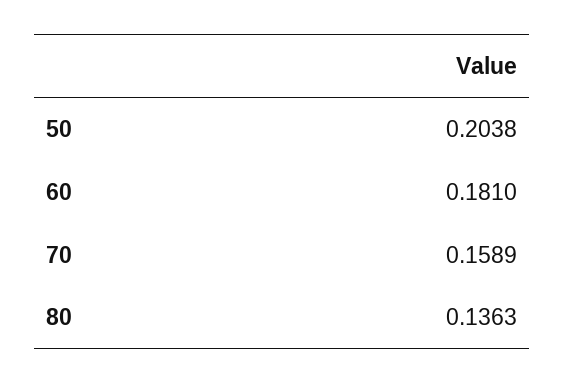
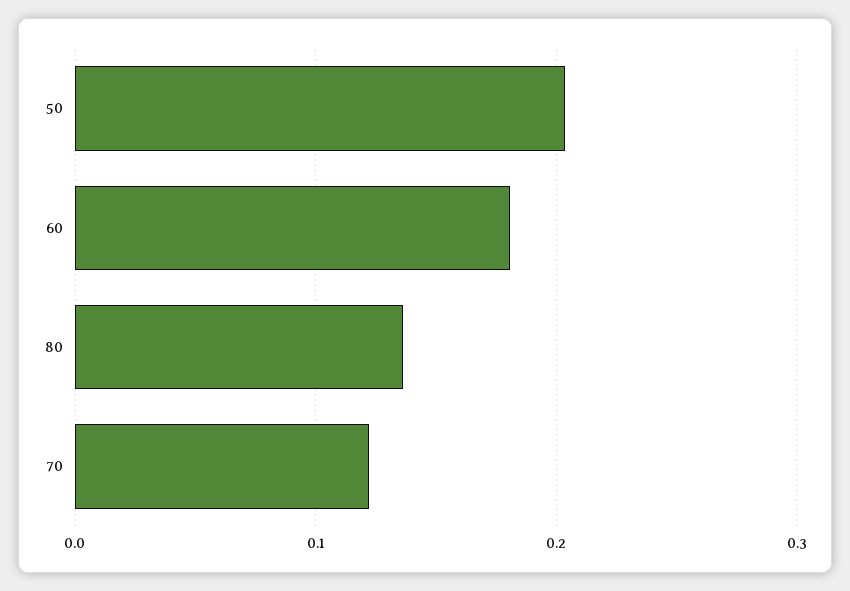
  {
    "50": 0.2038,
    "60": 0.181,
-   "70": 0.1589,
+   "70": 0.12,
    "80": 0.1363
  }

